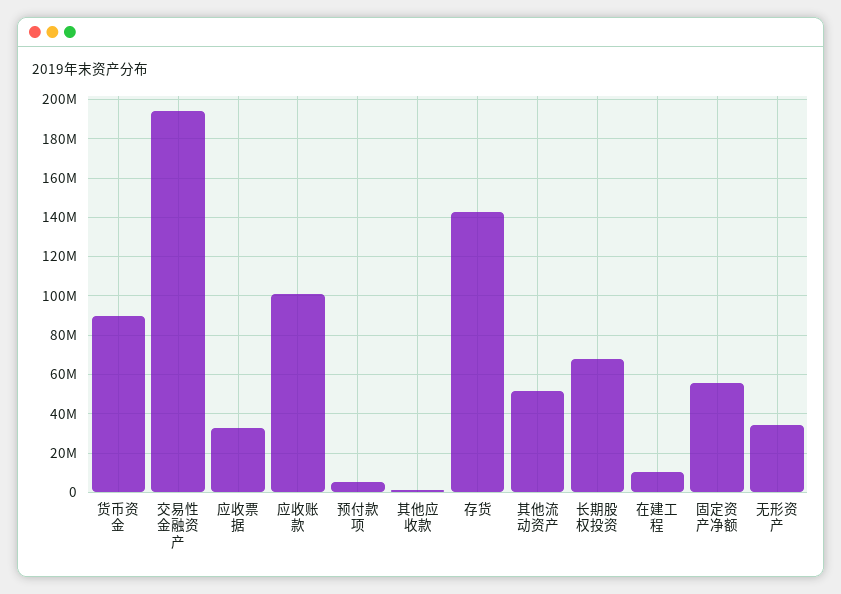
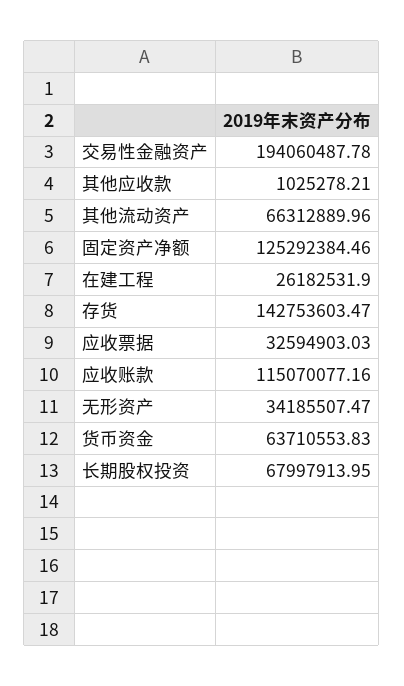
  {
-   "货币资金": 90000000,
+   "货币资金": 63710553.83,
    "交易性金融资产": 194060487.78,
    "应收票据": 32594903.03,
-   "应收账款": 100000000,
+   "应收账款": 115070077.16,
-   "预付款项": 5000000,
    "其他应收款": 1025278.21,
    "存货": 142753603.47,
-   "其他流动资产": 50000000,
+   "其他流动资产": 66312889.96,
    "长期股权投资": 67997913.95,
-   "在建工程": 10000000,
+   "在建工程": 26182531.9,
-   "固定资产净额": 55000000,
+   "固定资产净额": 125292384.46,
    "无形资产": 34185507.47
  }

